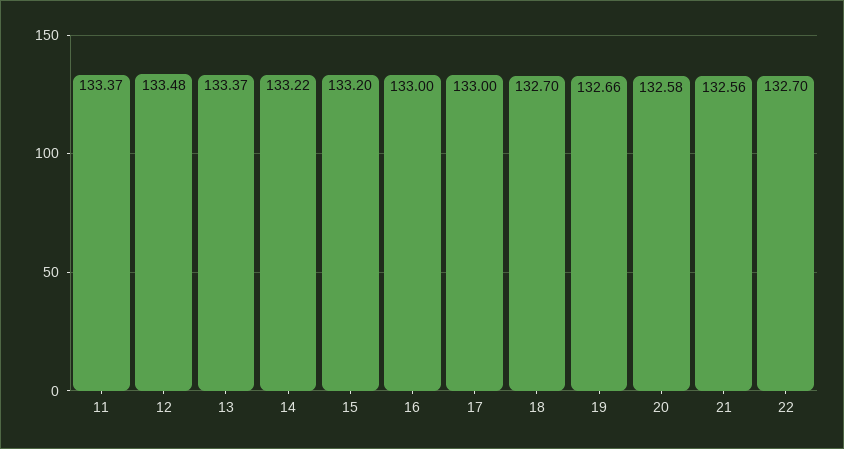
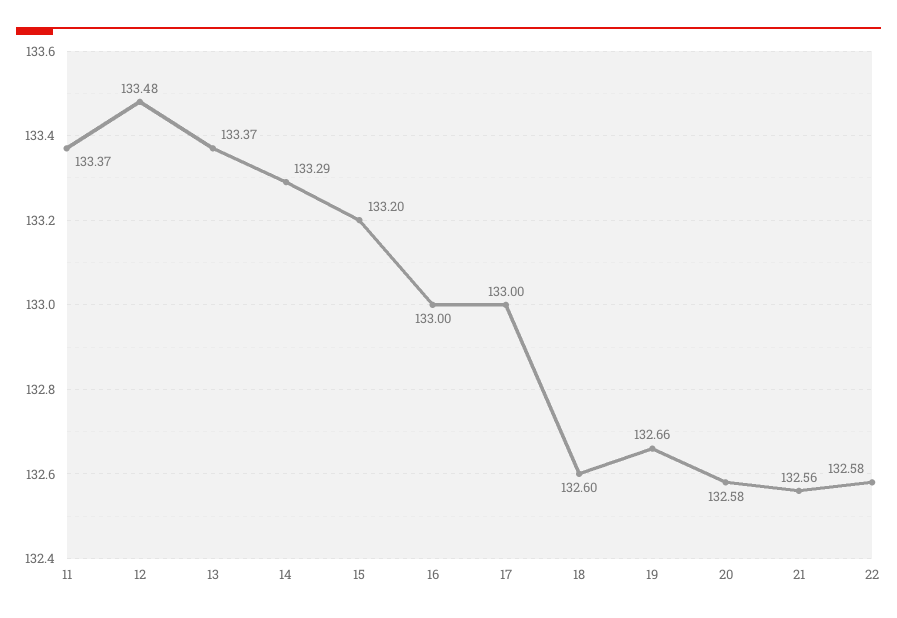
  {
    "11": 133.37,
    "12": 133.48,
    "13": 133.37,
-   "14": 133.22,
+   "14": 133.29,
    "15": 133.2,
    "16": 133,
    "17": 133,
-   "18": 132.7,
+   "18": 132.6,
    "19": 132.66,
    "20": 132.58,
    "21": 132.56,
-   "22": 132.7
+   "22": 132.58
  }

